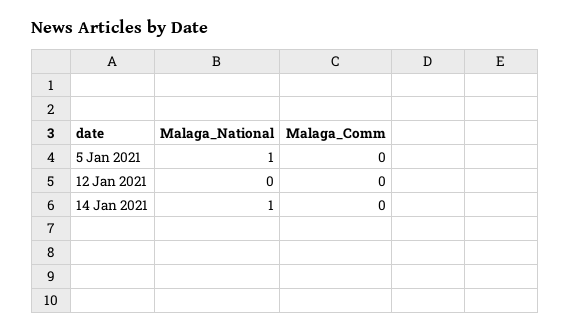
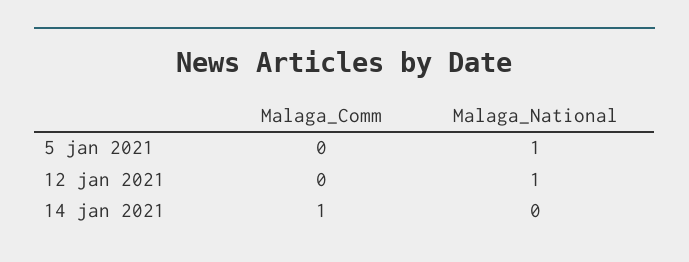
  {
    "Malaga_National": {
      "5 Jan 2021": 1,
-     "12 Jan 2021": 0,
+     "12 Jan 2021": 1,
-     "14 Jan 2021": 1
+     "14 Jan 2021": 0
    },
    "Malaga_Comm": {
      "5 Jan 2021": 0,
      "12 Jan 2021": 0,
-     "14 Jan 2021": 0
+     "14 Jan 2021": 1
    }
  }

